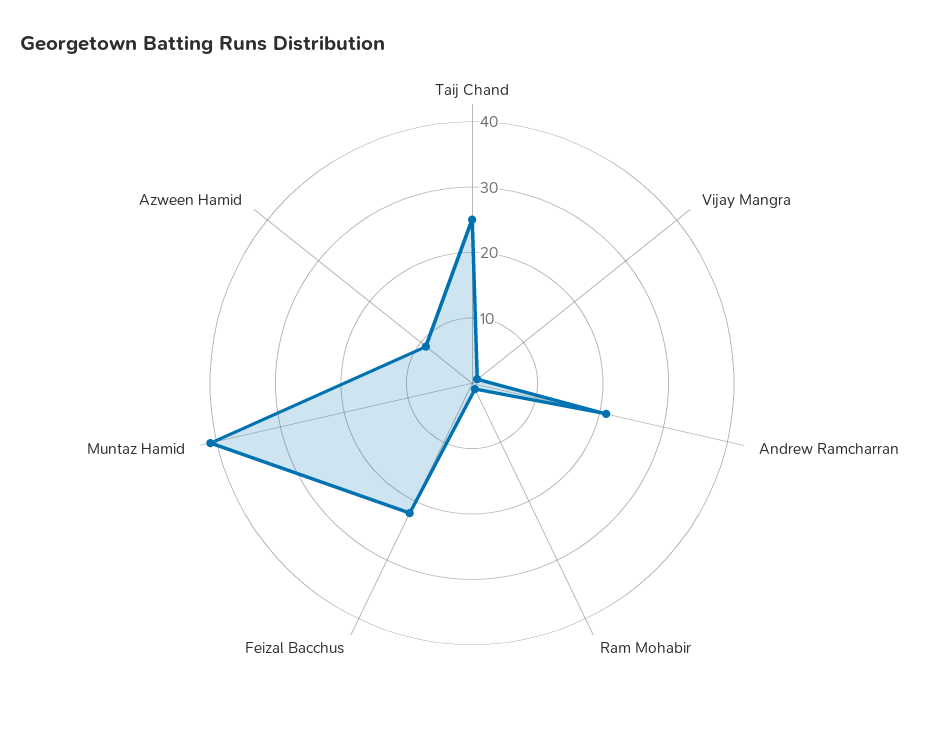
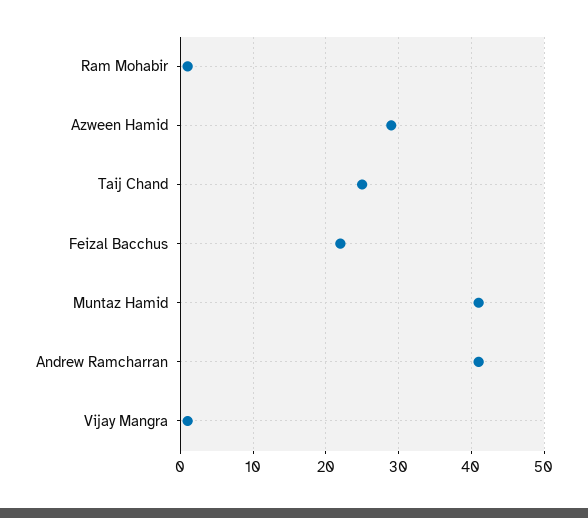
  {
    "Taij Chand": 25,
    "Vijay Mangra": 1,
-   "Andrew Ramcharran": 20,
+   "Andrew Ramcharran": 41,
    "Ram Mohabir": 1,
    "Feizal Bacchus": 22,
    "Muntaz Hamid": 41,
-   "Azween Hamid": 10
+   "Azween Hamid": 29
  }

